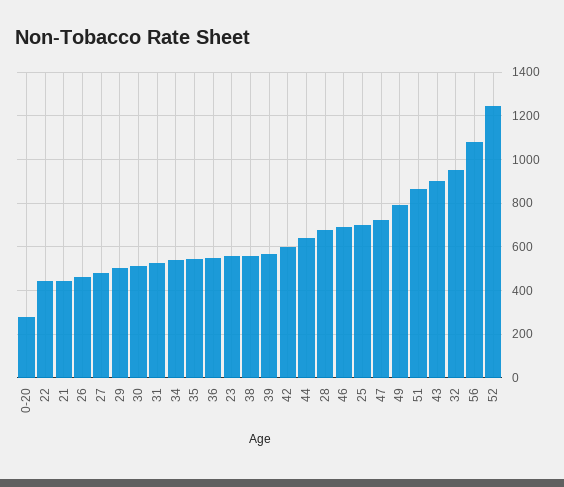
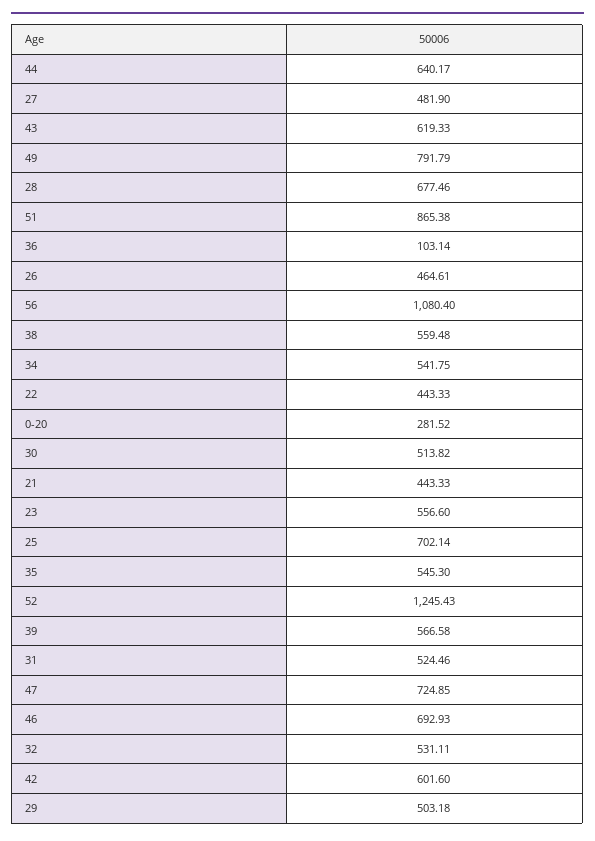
  {
    "0-20": 281.52,
    "22": 443.33,
    "21": 443.33,
    "26": 464.61,
    "27": 481.9,
    "29": 503.18,
    "30": 513.82,
    "31": 524.46,
    "34": 541.75,
    "35": 545.3,
-   "36": 550,
+   "36": 103.14,
    "23": 556.6,
    "38": 559.48,
    "39": 566.58,
    "42": 601.6,
    "44": 640.17,
    "28": 677.46,
    "46": 692.93,
    "25": 702.14,
    "47": 724.85,
    "49": 791.79,
    "51": 865.38,
-   "43": 900,
+   "43": 619.33,
-   "32": 950,
+   "32": 531.11,
    "56": 1080.4,
    "52": 1245.43
  }

